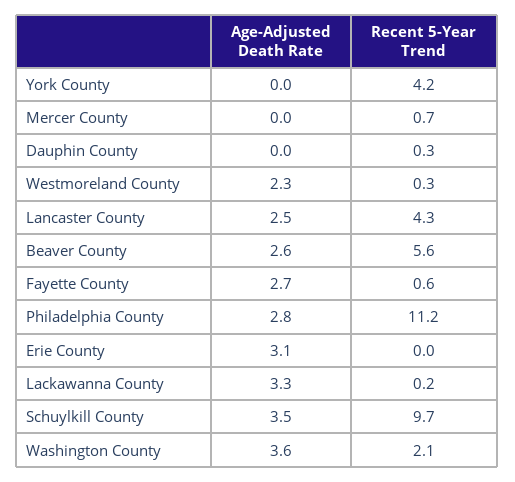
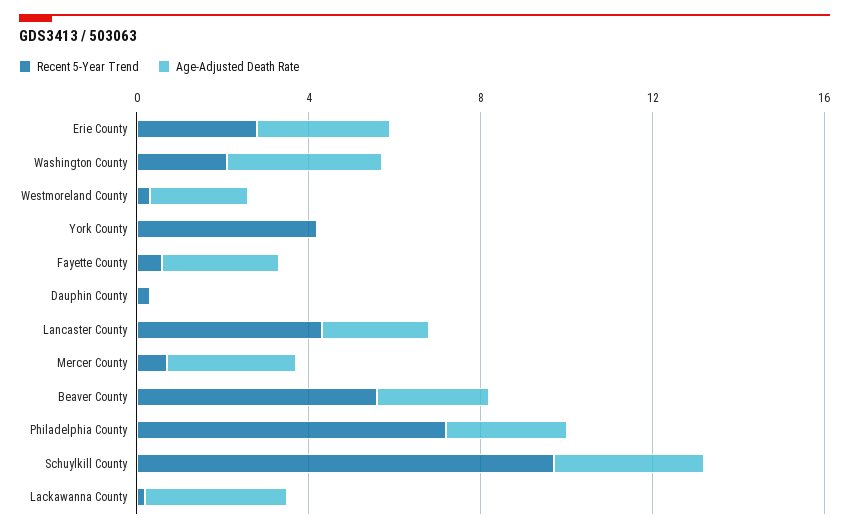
  {
    "Age-Adjusted Death Rate": {
      "York County": 0,
-     "Mercer County": 0,
+     "Mercer County": 3,
      "Dauphin County": 0,
      "Westmoreland County": 2.3,
      "Lancaster County": 2.5,
      "Beaver County": 2.6,
      "Fayette County": 2.7,
      "Philadelphia County": 2.8,
      "Erie County": 3.1,
      "Lackawanna County": 3.3,
      "Schuylkill County": 3.5,
      "Washington County": 3.6
    },
    "Recent 5-Year Trend": {
      "York County": 4.2,
      "Mercer County": 0.7,
      "Dauphin County": 0.3,
      "Westmoreland County": 0.3,
      "Lancaster County": 4.3,
      "Beaver County": 5.6,
      "Fayette County": 0.6,
-     "Philadelphia County": 11.2,
+     "Philadelphia County": 7,
-     "Erie County": 0,
+     "Erie County": 3,
      "Lackawanna County": 0.2,
      "Schuylkill County": 9.7,
      "Washington County": 2.1
    }
  }

